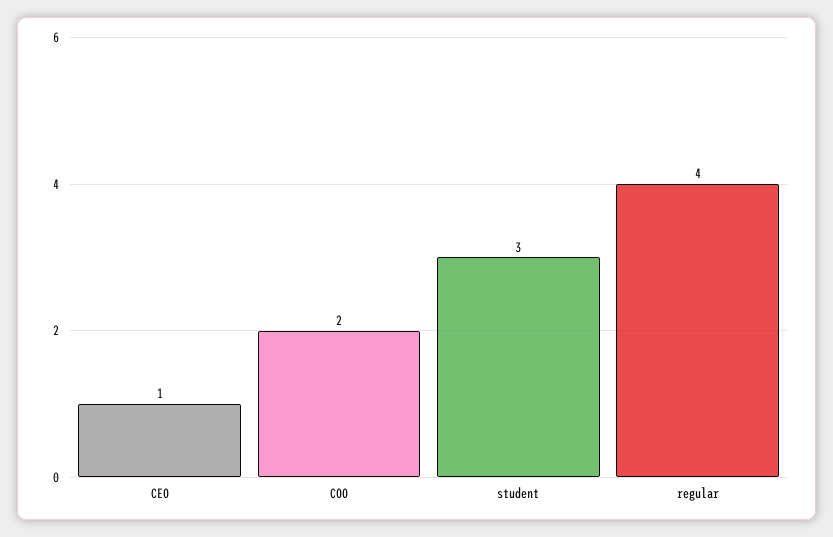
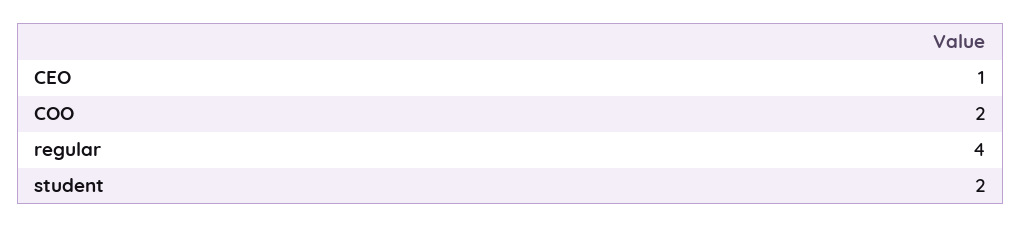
  {
    "CEO": 1,
    "COO": 2,
-   "student": 3,
+   "student": 2,
    "regular": 4
  }

